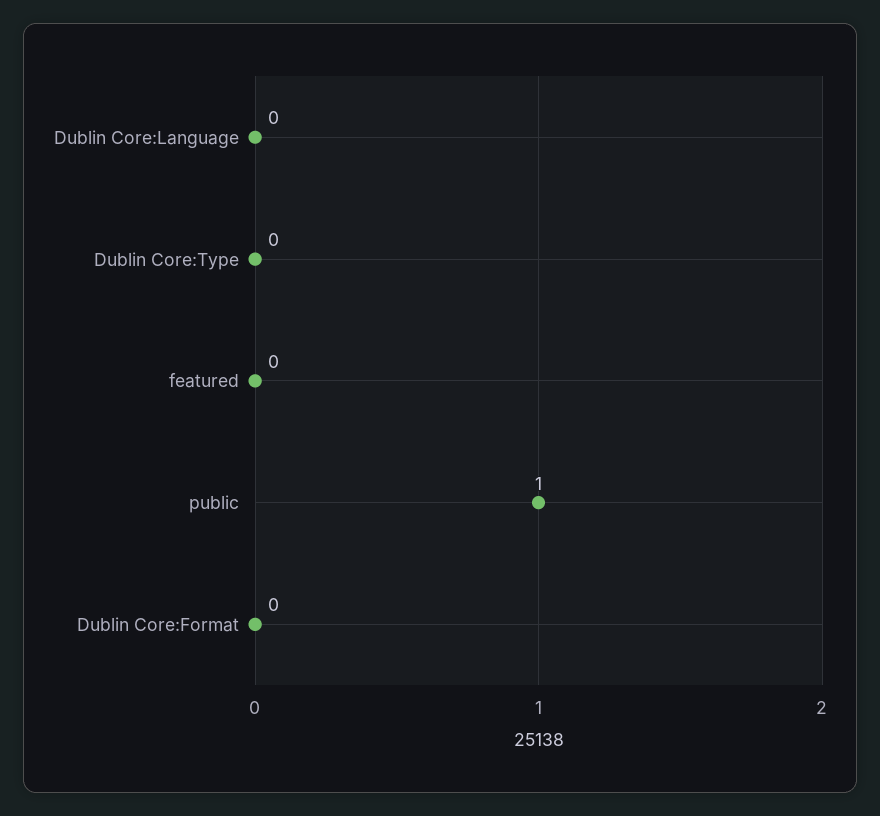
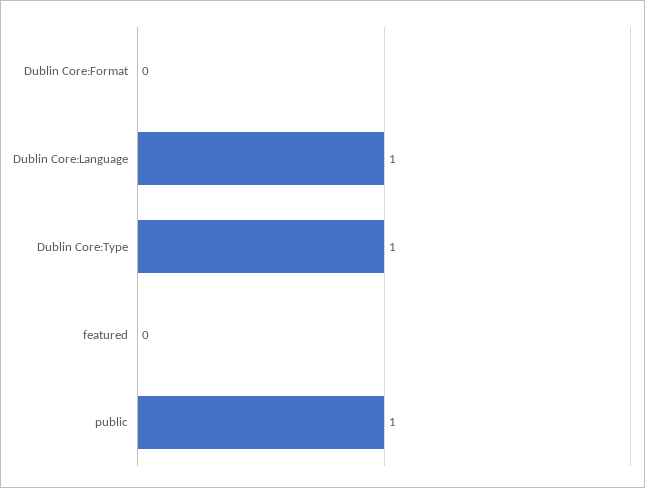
  {
-   "Dublin Core:Language": 0,
+   "Dublin Core:Language": 1,
-   "Dublin Core:Type": 0,
+   "Dublin Core:Type": 1,
    "featured": 0,
    "public": 1,
    "Dublin Core:Format": 0
  }

